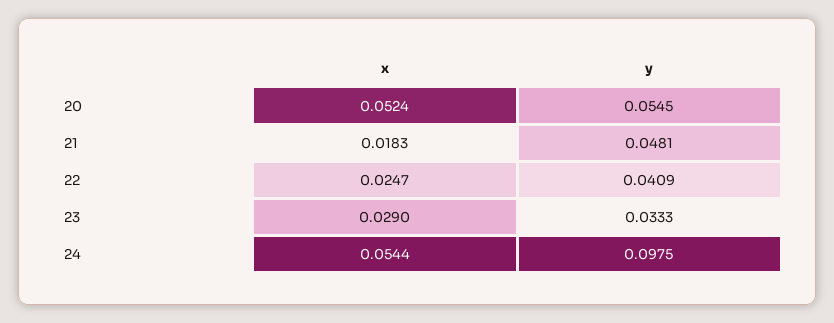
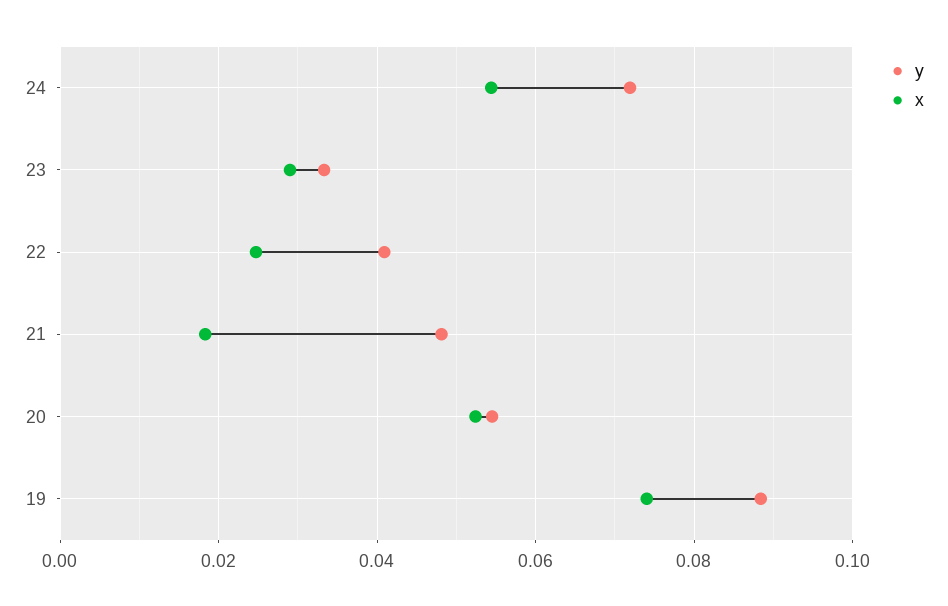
  {
    "x": {
      "20": 0.0524,
      "21": 0.0183,
      "22": 0.0247,
      "23": 0.029,
-     "24": 0.0544
+     "24": 0.0544,
+     "19": 0.074
    },
    "y": {
      "20": 0.0545,
      "21": 0.0481,
      "22": 0.0409,
      "23": 0.0333,
-     "24": 0.0975
+     "24": 0.072,
+     "19": 0.088
    }
  }

